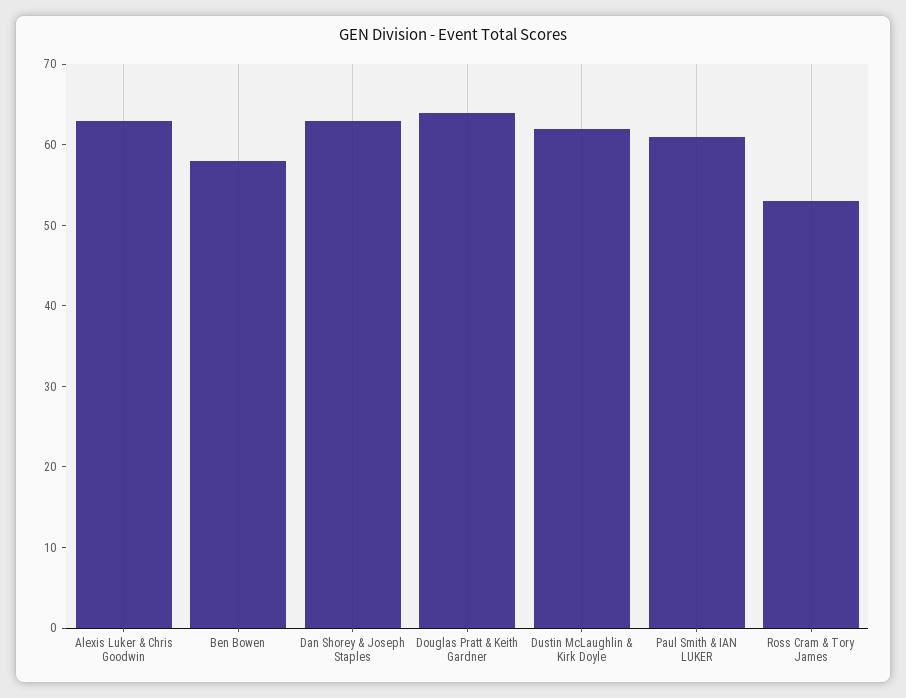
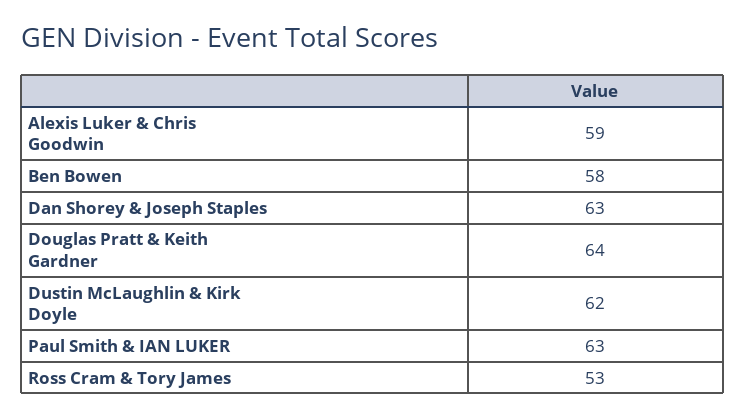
  {
-   "Alexis Luker & Chris Goodwin": 63,
+   "Alexis Luker & Chris Goodwin": 59,
    "Ben Bowen": 58,
    "Dan Shorey & Joseph Staples": 63,
    "Douglas Pratt & Keith Gardner": 64,
    "Dustin McLaughlin & Kirk Doyle": 62,
-   "Paul Smith & IAN LUKER": 61,
+   "Paul Smith & IAN LUKER": 63,
    "Ross Cram & Tory James": 53
  }

